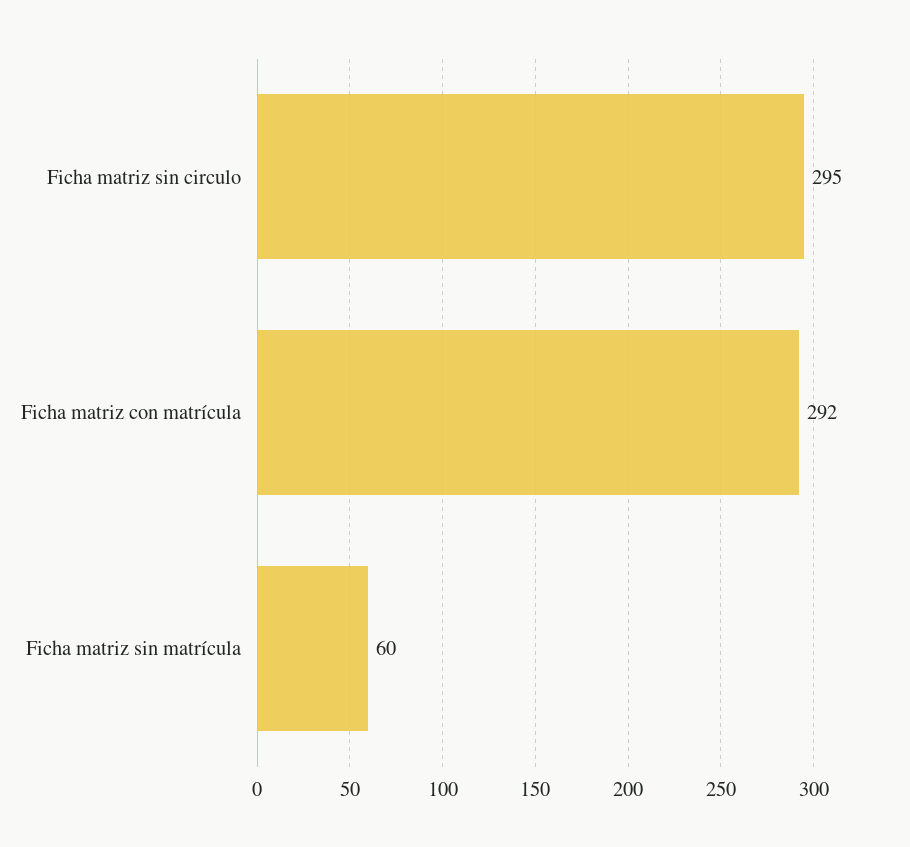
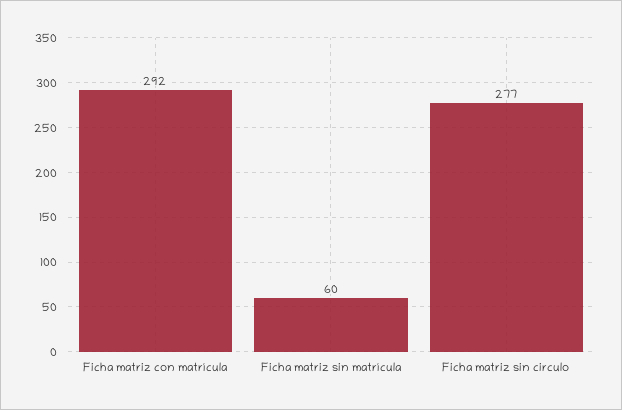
  {
-   "Ficha matriz sin circulo": 295,
+   "Ficha matriz sin circulo": 277,
    "Ficha matriz con matrícula": 292,
    "Ficha matriz sin matrícula": 60
  }

